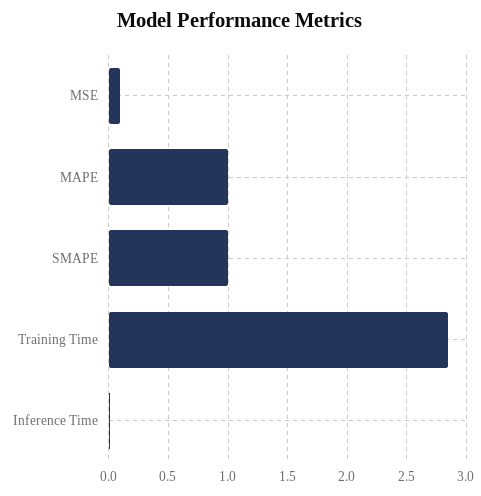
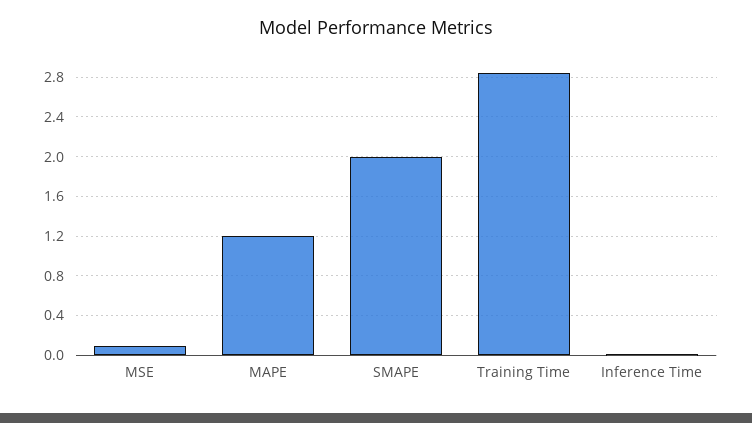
  {
    "MSE": 0.1,
-   "MAPE": 1,
+   "MAPE": 1.2,
-   "SMAPE": 1,
+   "SMAPE": 2,
    "Training Time": 2.8,
    "Inference Time": 0
  }

